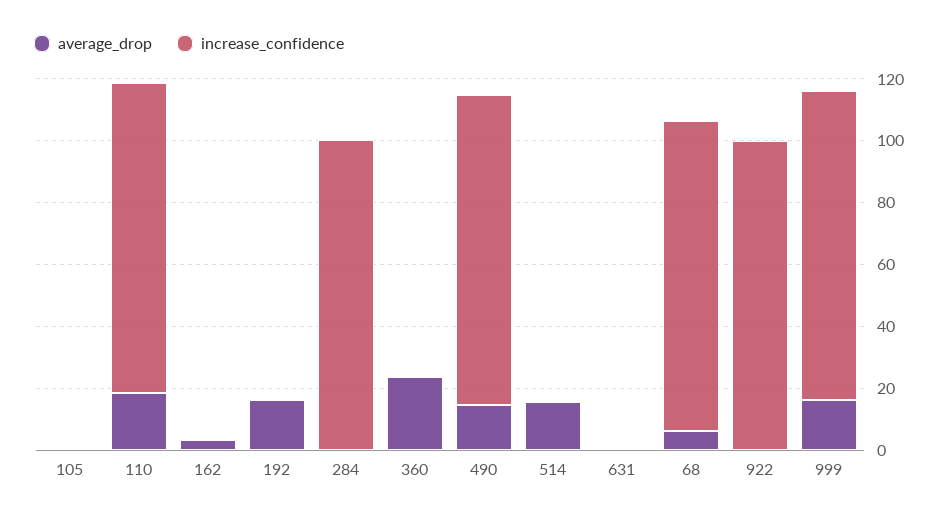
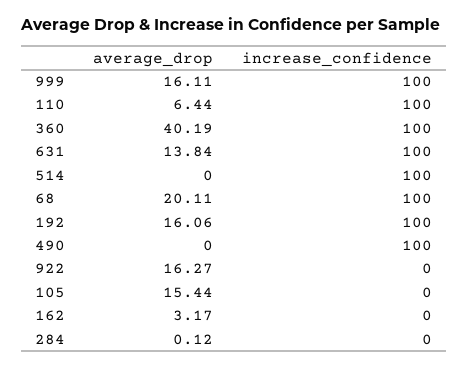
  {
    "average_drop": {
-     "105": 0,
+     "105": 15.44,
-     "110": 20,
+     "110": 6.44,
      "162": 3.17,
      "192": 16.06,
      "284": 0.12,
-     "360": 25,
+     "360": 40.19,
-     "490": 15,
+     "490": 0,
-     "514": 15,
+     "514": 0,
-     "631": 0,
+     "631": 13.84,
-     "68": 5,
+     "68": 20.11,
-     "922": 0,
+     "922": 16.27,
      "999": 16.11
    },
    "increase_confidence": {
      "105": 0,
      "110": 100,
      "162": 0,
-     "192": 0,
+     "192": 100,
-     "284": 100,
+     "284": 0,
-     "360": 0,
+     "360": 100,
      "490": 100,
-     "514": 0,
+     "514": 100,
-     "631": 0,
+     "631": 100,
      "68": 100,
-     "922": 100,
+     "922": 0,
      "999": 100
    }
  }

